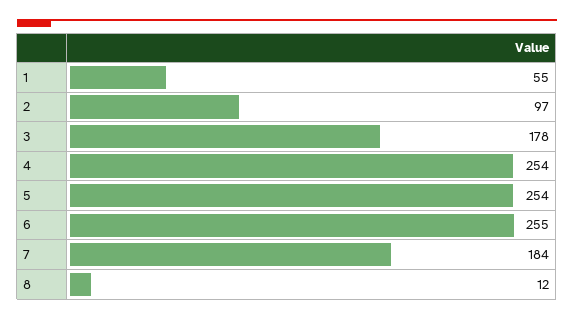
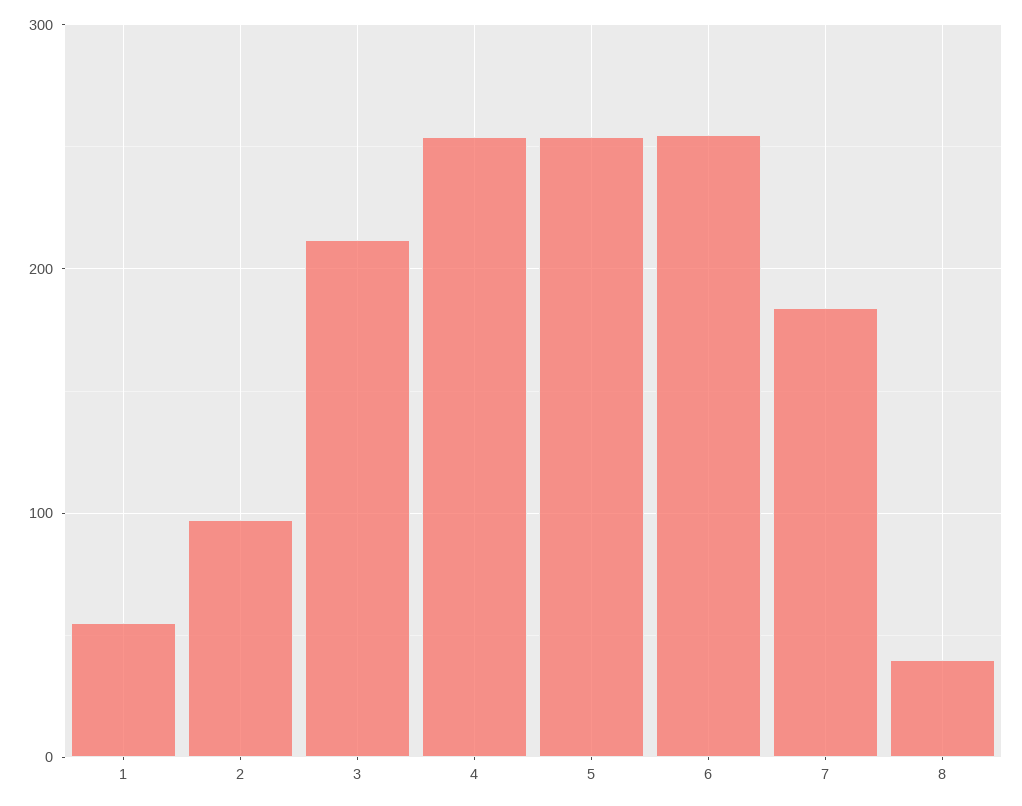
  {
    "1": 55,
    "2": 97,
-   "3": 178,
+   "3": 210,
    "4": 254,
    "5": 254,
    "6": 255,
    "7": 184,
-   "8": 12
+   "8": 40
  }

